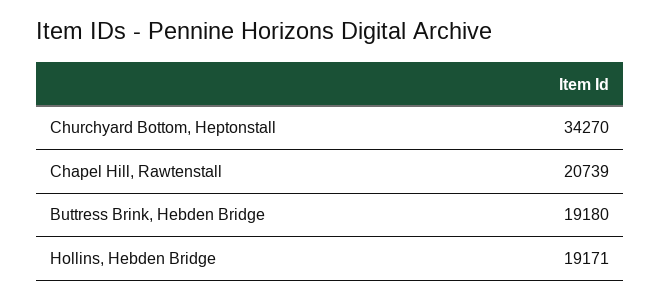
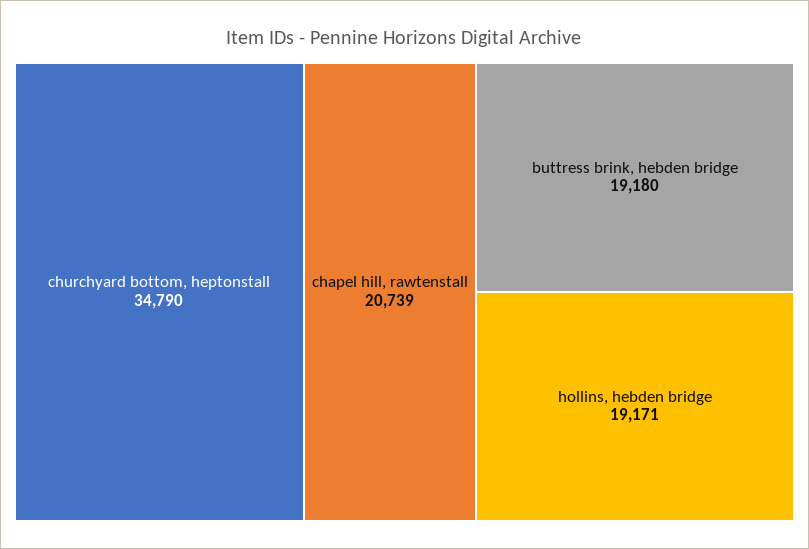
  {
-   "Churchyard Bottom, Heptonstall": 34270,
+   "Churchyard Bottom, Heptonstall": 34790,
    "Chapel Hill, Rawtenstall": 20739,
    "Buttress Brink, Hebden Bridge": 19180,
    "Hollins, Hebden Bridge": 19171
  }

